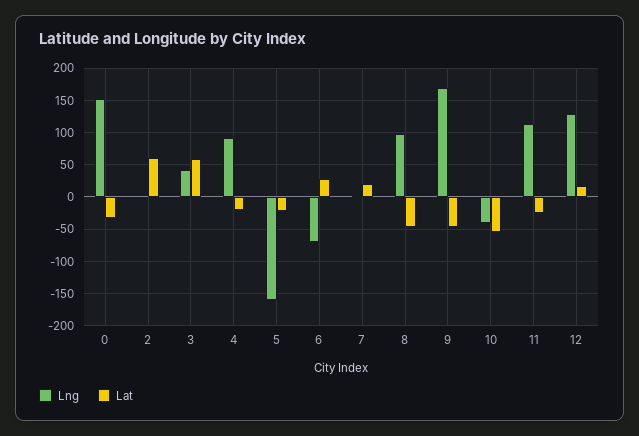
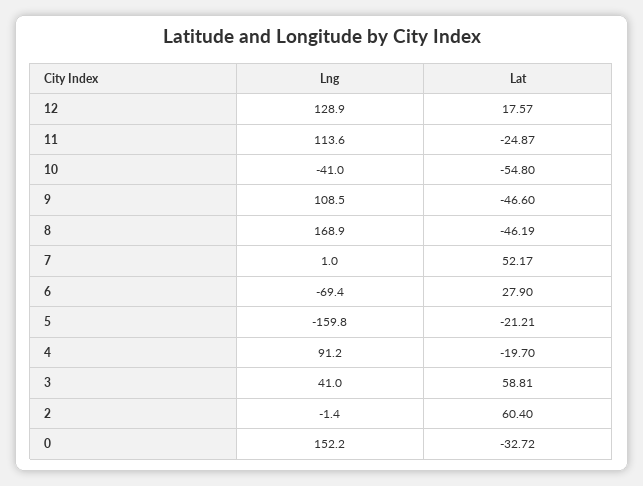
  {
    "Lng": {
      "0": 152.2,
      "2": -1.4,
      "3": 41,
      "4": 91.2,
      "5": -159.8,
      "6": -69.4,
      "7": 1,
-     "8": 100,
+     "8": 168.9,
-     "9": 170,
+     "9": 108.5,
      "10": -41,
      "11": 113.6,
      "12": 128.9
    },
    "Lat": {
      "0": -32.72,
      "2": 60.4,
      "3": 58.81,
      "4": -19.7,
      "5": -21.21,
      "6": 27.9,
-     "7": 20,
+     "7": 52.17,
      "8": -46.19,
      "9": -46.6,
      "10": -54.8,
      "11": -24.87,
      "12": 17.57
    }
  }

